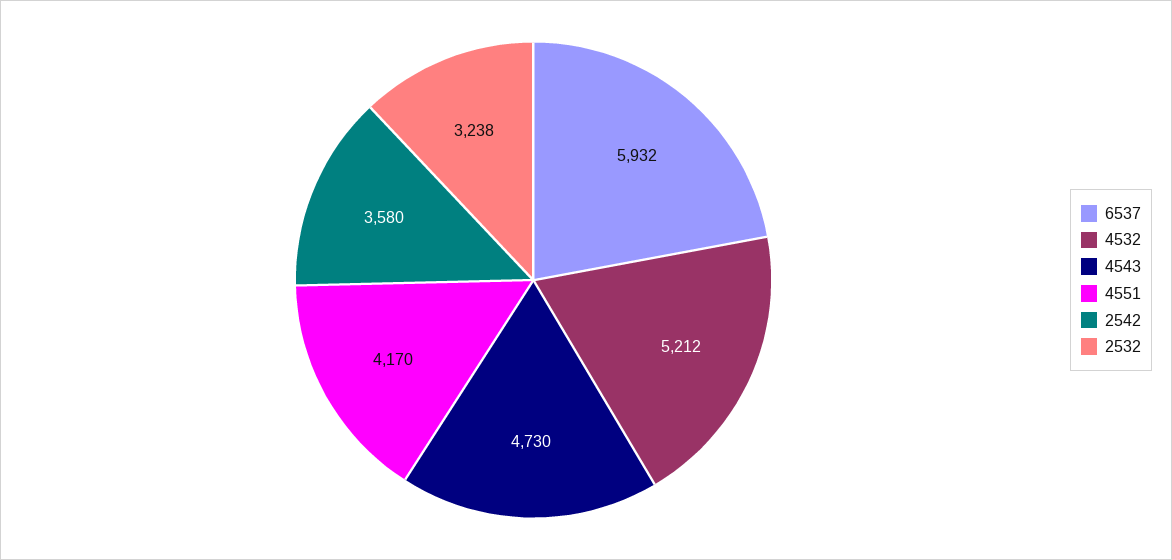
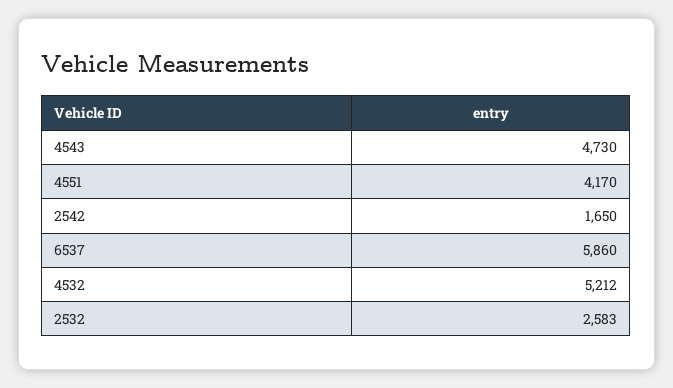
  {
-   "6537": 5932,
+   "6537": 5860,
    "4532": 5212,
    "4543": 4730,
    "4551": 4170,
-   "2542": 3580,
+   "2542": 1650,
-   "2532": 3238
+   "2532": 2583
  }

